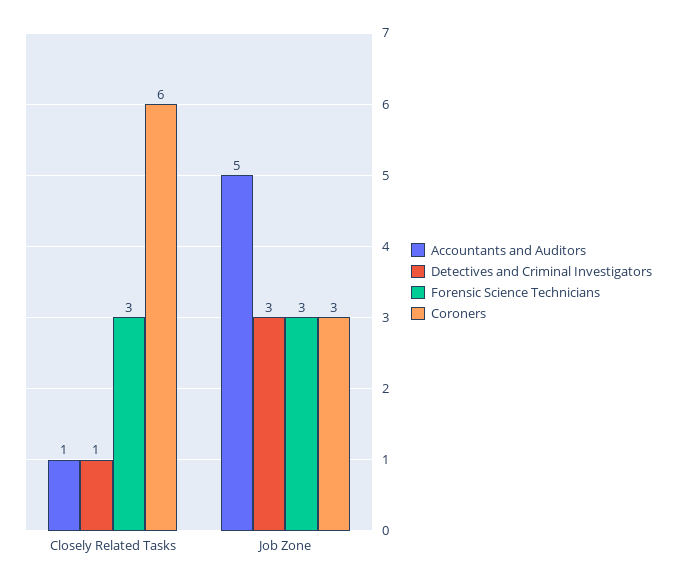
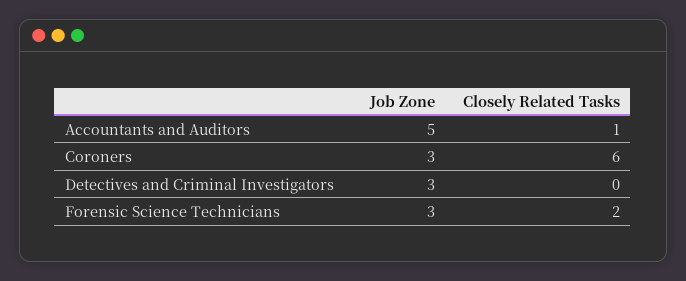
  {
    "Accountants and Auditors": {
      "Closely Related Tasks": 1,
      "Job Zone": 5
    },
    "Detectives and Criminal Investigators": {
-     "Closely Related Tasks": 1,
+     "Closely Related Tasks": 0,
      "Job Zone": 3
    },
    "Forensic Science Technicians": {
-     "Closely Related Tasks": 3,
+     "Closely Related Tasks": 2,
      "Job Zone": 3
    },
    "Coroners": {
      "Closely Related Tasks": 6,
      "Job Zone": 3
    }
  }

